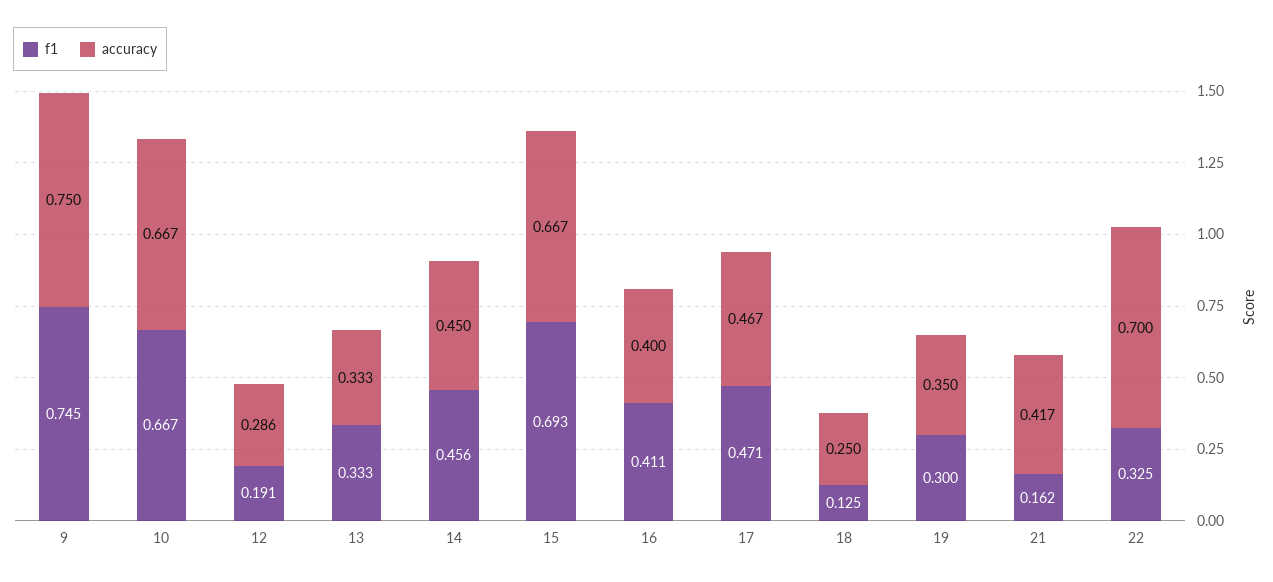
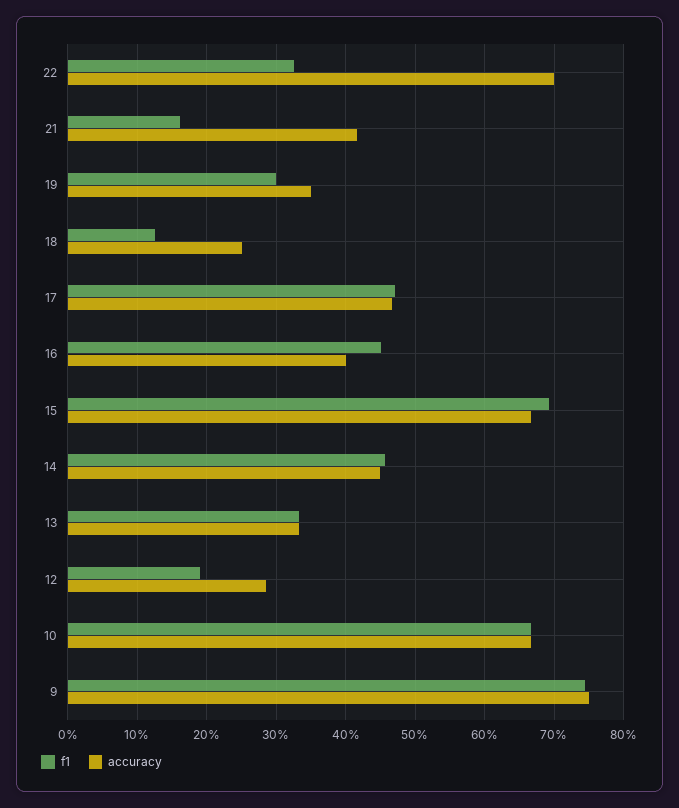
  {
    "f1": {
      "9": 0.745,
      "10": 0.667,
      "12": 0.191,
      "13": 0.333,
      "14": 0.456,
      "15": 0.693,
-     "16": 0.411,
+     "16": 0.45,
      "17": 0.471,
      "18": 0.125,
      "19": 0.3,
      "21": 0.162,
      "22": 0.325
    },
    "accuracy": {
      "9": 0.75,
      "10": 0.667,
      "12": 0.286,
      "13": 0.333,
      "14": 0.45,
      "15": 0.667,
      "16": 0.4,
      "17": 0.467,
      "18": 0.25,
      "19": 0.35,
      "21": 0.417,
      "22": 0.7
    }
  }

